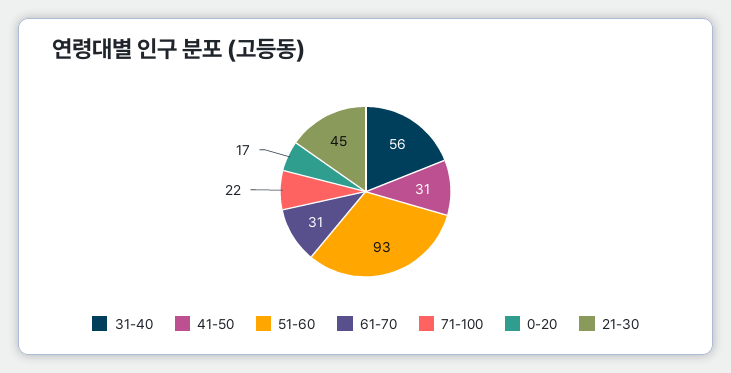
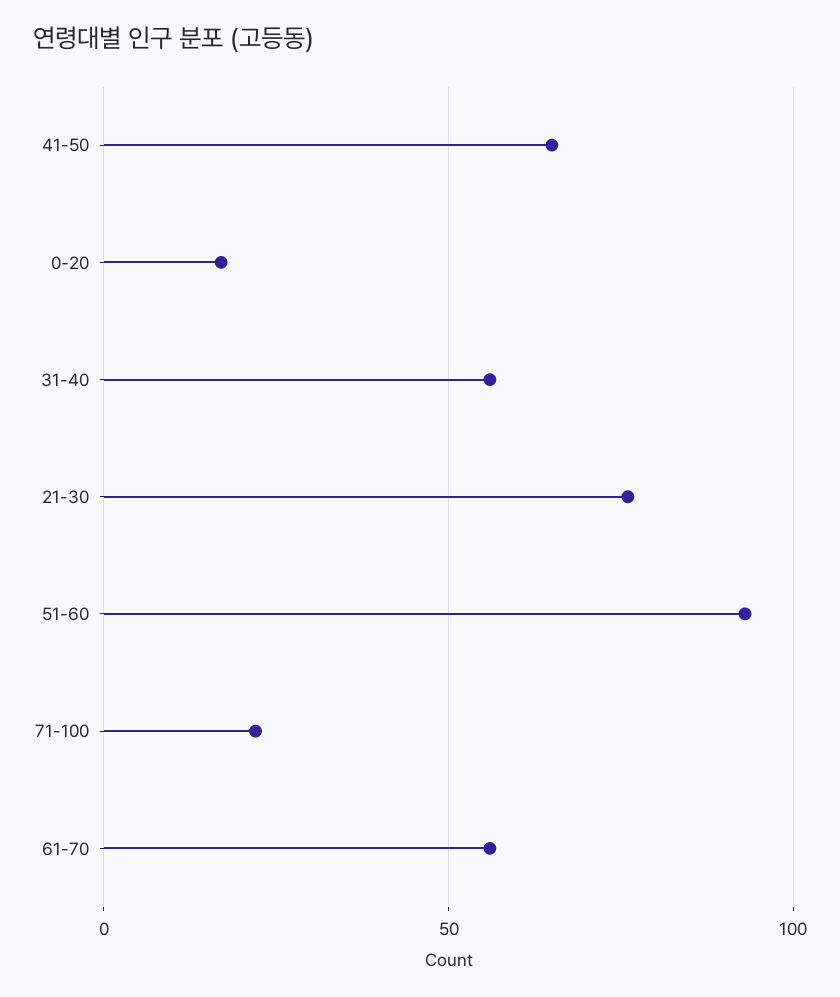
  {
    "31-40": 56,
-   "41-50": 31,
+   "41-50": 65,
    "51-60": 93,
-   "61-70": 31,
+   "61-70": 55,
    "71-100": 22,
    "0-20": 17,
-   "21-30": 45
+   "21-30": 75
  }

